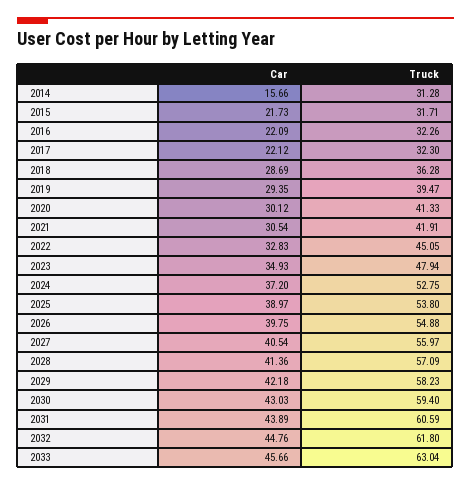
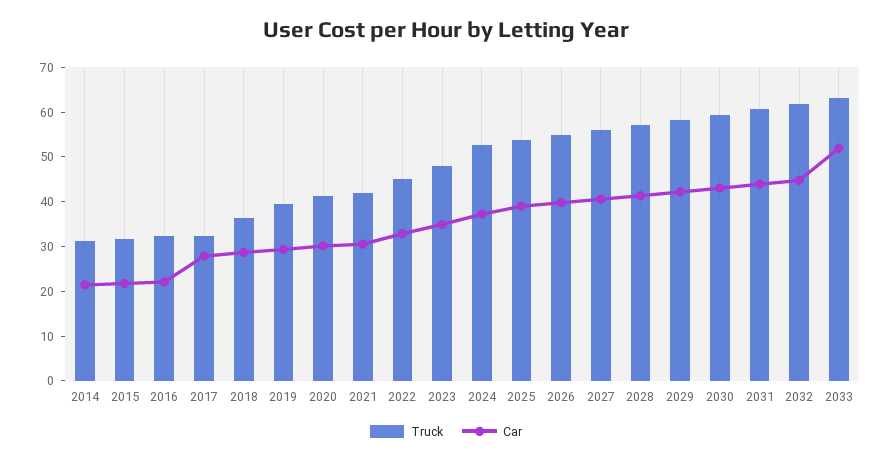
  {
    "Car": {
-     "2014": 15.66,
+     "2014": 22,
      "2015": 21.73,
      "2016": 22.09,
-     "2017": 22.12,
+     "2017": 28,
      "2018": 28.69,
      "2019": 29.35,
      "2020": 30.12,
      "2021": 30.54,
      "2022": 32.83,
      "2023": 34.93,
      "2024": 37.2,
      "2025": 38.97,
      "2026": 39.75,
      "2027": 40.54,
      "2028": 41.36,
      "2029": 42.18,
      "2030": 43.03,
      "2031": 43.89,
      "2032": 44.76,
-     "2033": 45.66
+     "2033": 52
    },
    "Truck": {
      "2014": 31.28,
      "2015": 31.71,
      "2016": 32.26,
      "2017": 32.3,
      "2018": 36.28,
      "2019": 39.47,
      "2020": 41.33,
      "2021": 41.91,
      "2022": 45.05,
      "2023": 47.94,
      "2024": 52.75,
      "2025": 53.8,
      "2026": 54.88,
      "2027": 55.97,
      "2028": 57.09,
      "2029": 58.23,
      "2030": 59.4,
      "2031": 60.59,
      "2032": 61.8,
      "2033": 63.04
    }
  }

